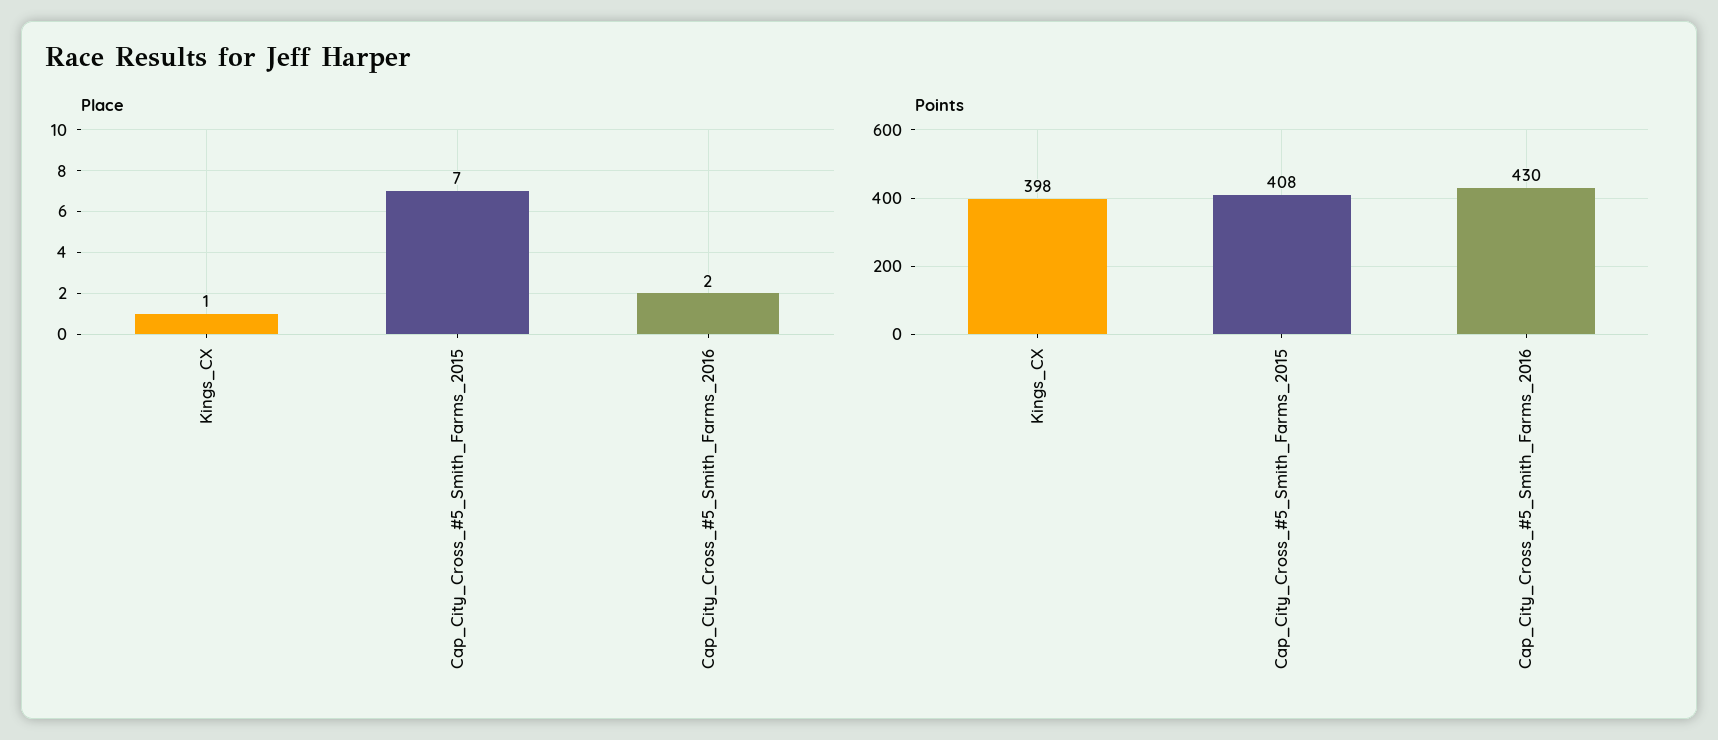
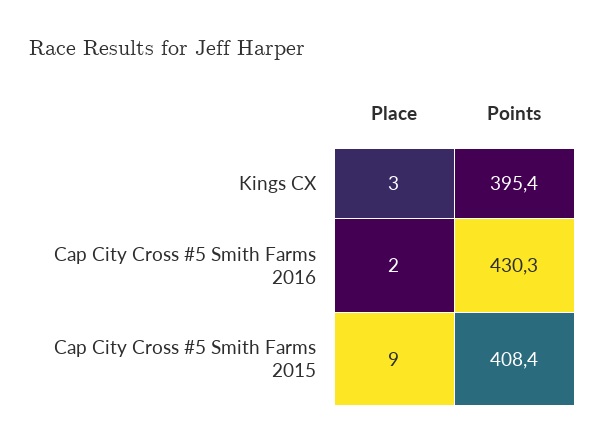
  {
    "Place": {
-     "Kings_CX": 1,
+     "Kings_CX": 3,
-     "Cap_City_Cross_#5_Smith_Farms_2015": 7,
+     "Cap_City_Cross_#5_Smith_Farms_2015": 9,
      "Cap_City_Cross_#5_Smith_Farms_2016": 2
    },
    "Points": {
-     "Kings_CX": 398,
+     "Kings_CX": 395.4,
      "Cap_City_Cross_#5_Smith_Farms_2015": 408.4,
      "Cap_City_Cross_#5_Smith_Farms_2016": 430.3
    }
  }

